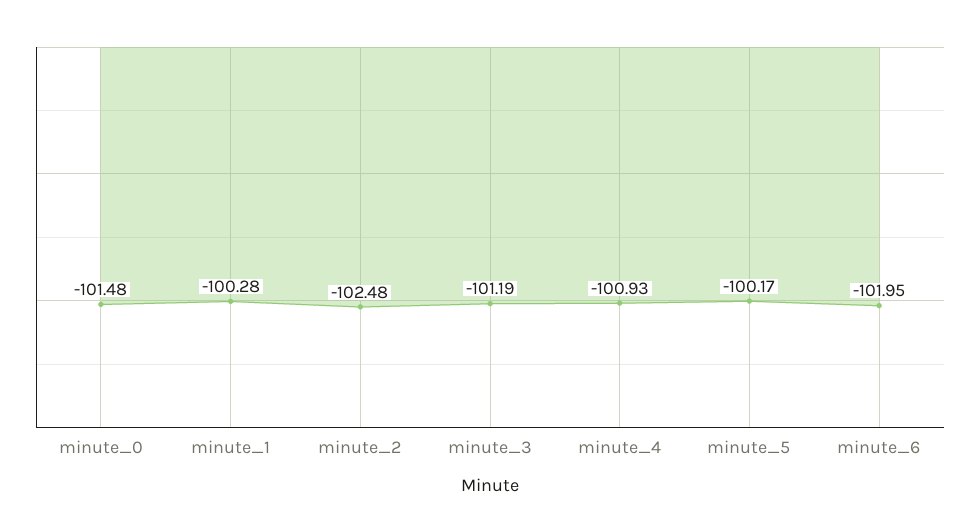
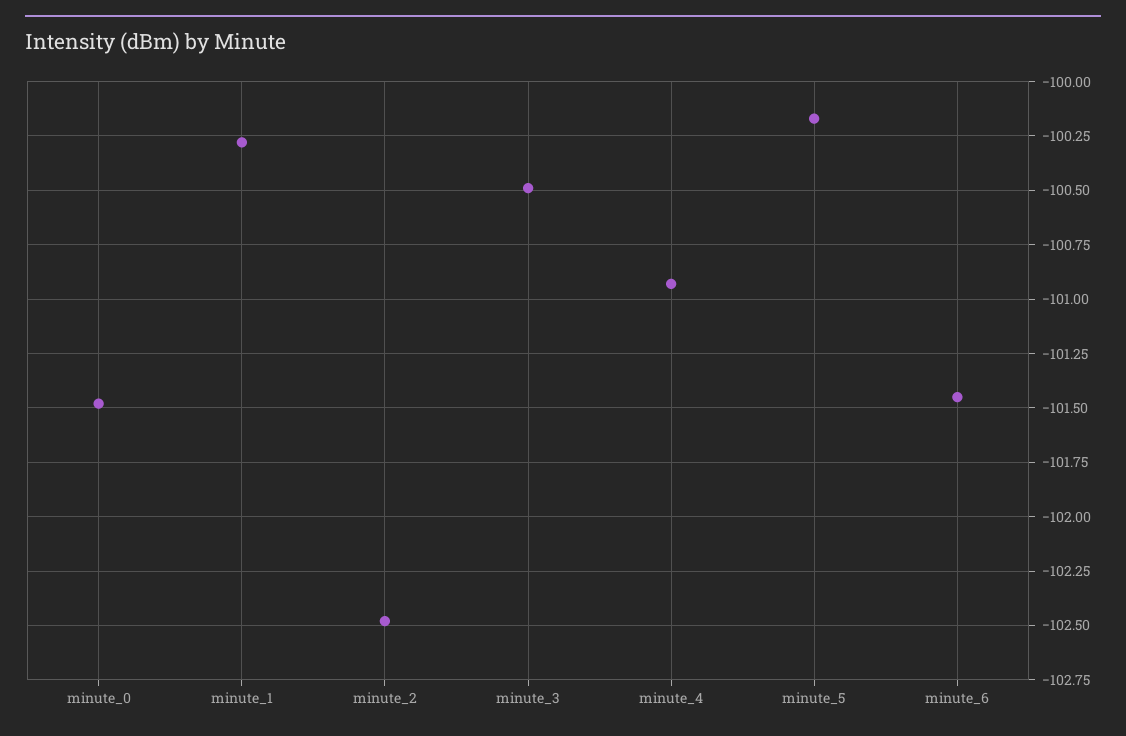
  {
    "minute_0": -101.48,
    "minute_1": -100.28,
    "minute_2": -102.48,
-   "minute_3": -101.19,
+   "minute_3": -100.5,
    "minute_4": -100.93,
    "minute_5": -100.17,
-   "minute_6": -101.95
+   "minute_6": -101.45
  }

